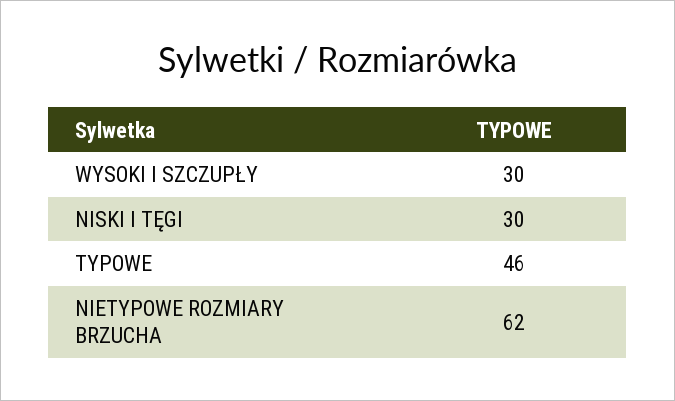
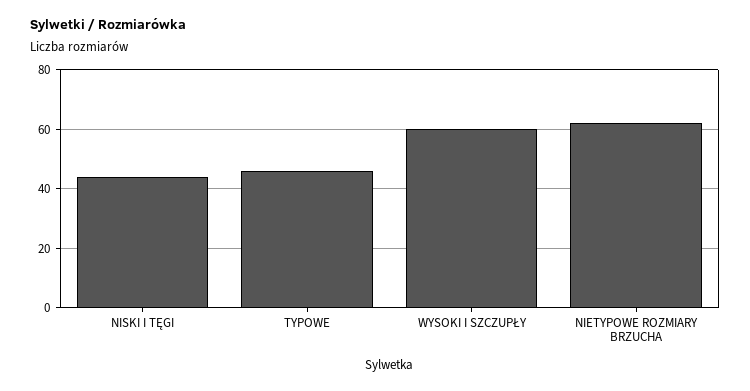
  {
-   "WYSOKI I SZCZUPŁY": 30,
+   "WYSOKI I SZCZUPŁY": 60,
-   "NISKI I TĘGI": 30,
+   "NISKI I TĘGI": 45,
    "TYPOWE": 46,
    "NIETYPOWE ROZMIARY BRZUCHA": 62
  }

